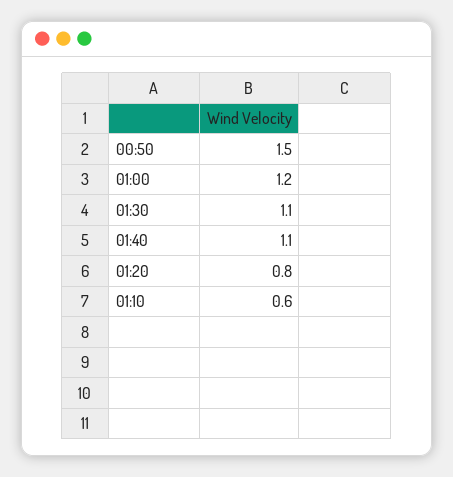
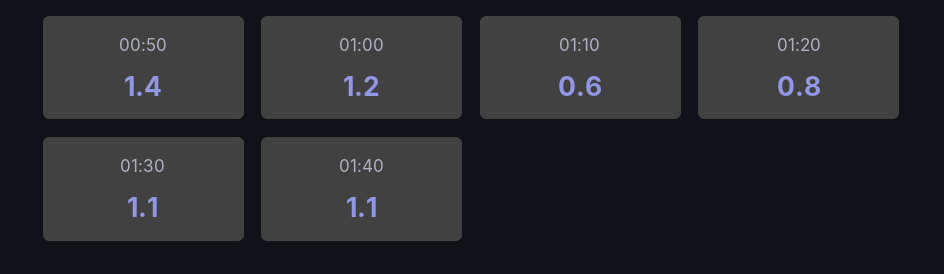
  {
-   "00:50": 1.5,
+   "00:50": 1.4,
    "01:00": 1.2,
    "01:30": 1.1,
    "01:40": 1.1,
    "01:20": 0.8,
    "01:10": 0.6
  }

